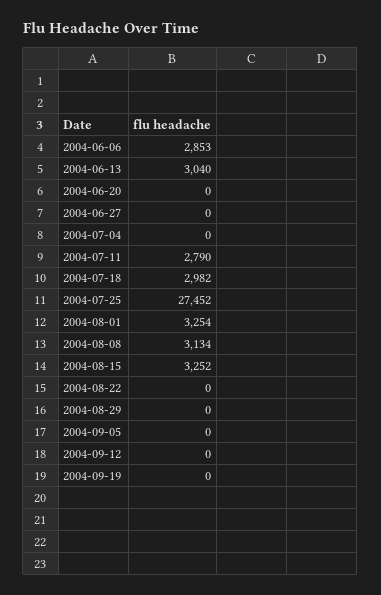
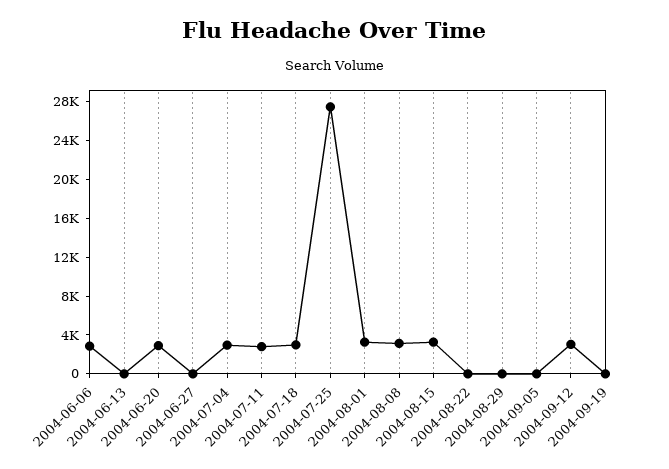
  {
    "2004-06-06": 2853,
-   "2004-06-13": 3040,
+   "2004-06-13": 0,
-   "2004-06-20": 0,
+   "2004-06-20": 3000,
    "2004-06-27": 0,
-   "2004-07-04": 0,
+   "2004-07-04": 3000,
    "2004-07-11": 2790,
    "2004-07-18": 2982,
    "2004-07-25": 27452,
    "2004-08-01": 3254,
    "2004-08-08": 3134,
    "2004-08-15": 3252,
    "2004-08-22": 0,
    "2004-08-29": 0,
    "2004-09-05": 0,
-   "2004-09-12": 0,
+   "2004-09-12": 3000,
    "2004-09-19": 0
  }

